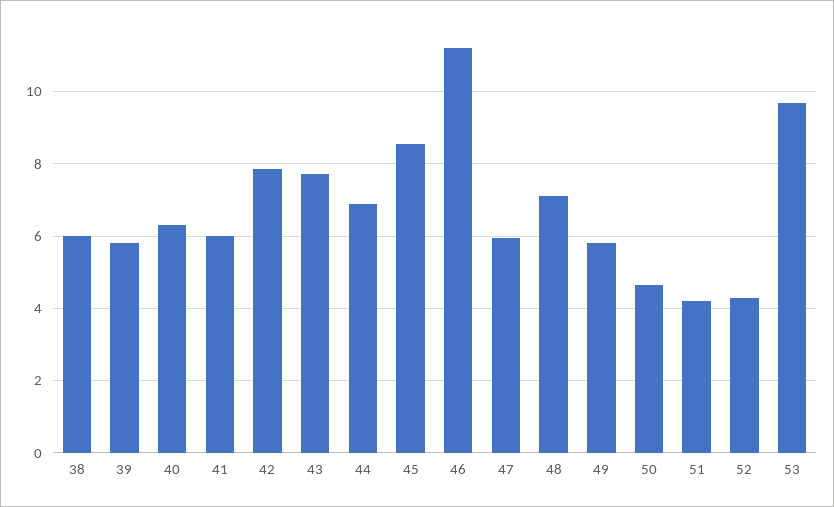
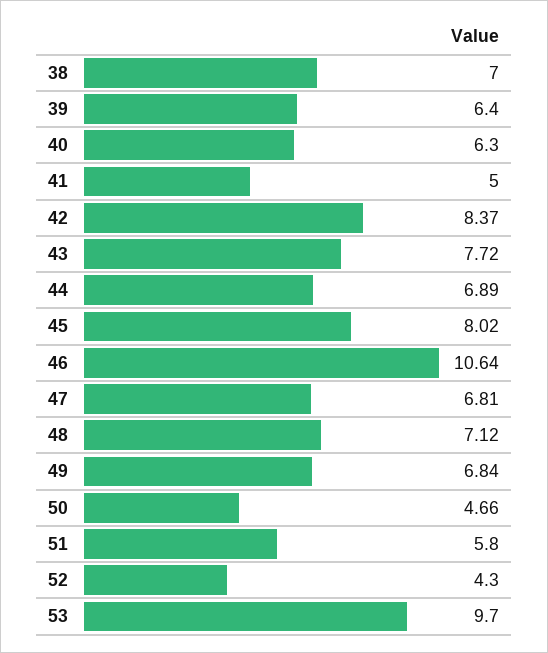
  {
-   "38": 6,
+   "38": 7,
-   "39": 5.8,
+   "39": 6.4,
    "40": 6.3,
-   "41": 6,
+   "41": 5,
-   "42": 7.8,
+   "42": 8.37,
    "43": 7.72,
    "44": 6.89,
-   "45": 8.6,
+   "45": 8.02,
-   "46": 11.2,
+   "46": 10.64,
-   "47": 6,
+   "47": 6.81,
    "48": 7.12,
-   "49": 5.8,
+   "49": 6.84,
    "50": 4.66,
-   "51": 4.2,
+   "51": 5.8,
    "52": 4.3,
    "53": 9.7
  }

